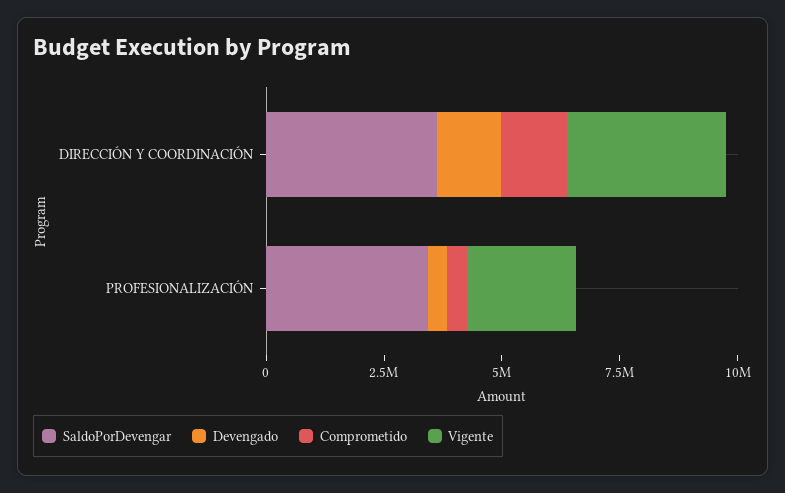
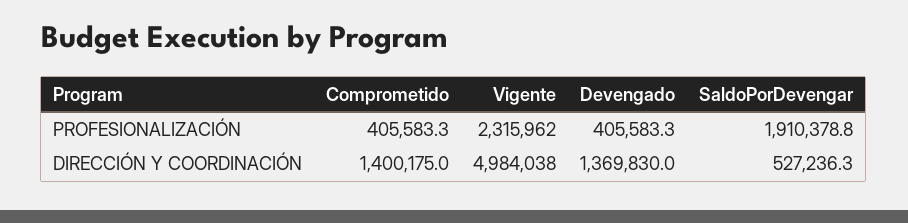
  {
    "SaldoPorDevengar": {
-     "DIRECCIÓN Y COORDINACIÓN": 3500000,
+     "DIRECCIÓN Y COORDINACIÓN": 527236.3,
-     "PROFESIONALIZACIÓN": 3500000
+     "PROFESIONALIZACIÓN": 1910378.8
    },
    "Devengado": {
      "DIRECCIÓN Y COORDINACIÓN": 1369830,
      "PROFESIONALIZACIÓN": 405583.3
    },
    "Comprometido": {
      "DIRECCIÓN Y COORDINACIÓN": 1400175,
      "PROFESIONALIZACIÓN": 405583.3
    },
    "Vigente": {
-     "DIRECCIÓN Y COORDINACIÓN": 3500000,
+     "DIRECCIÓN Y COORDINACIÓN": 4984038,
      "PROFESIONALIZACIÓN": 2315962
    }
  }

